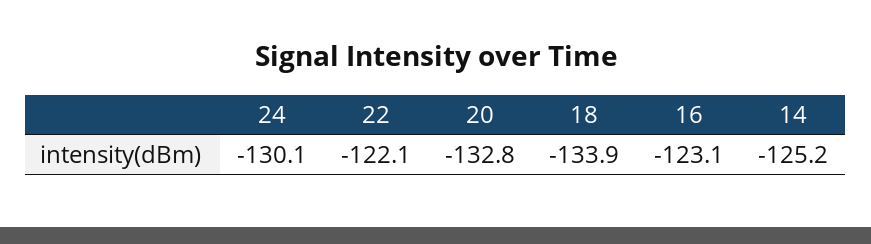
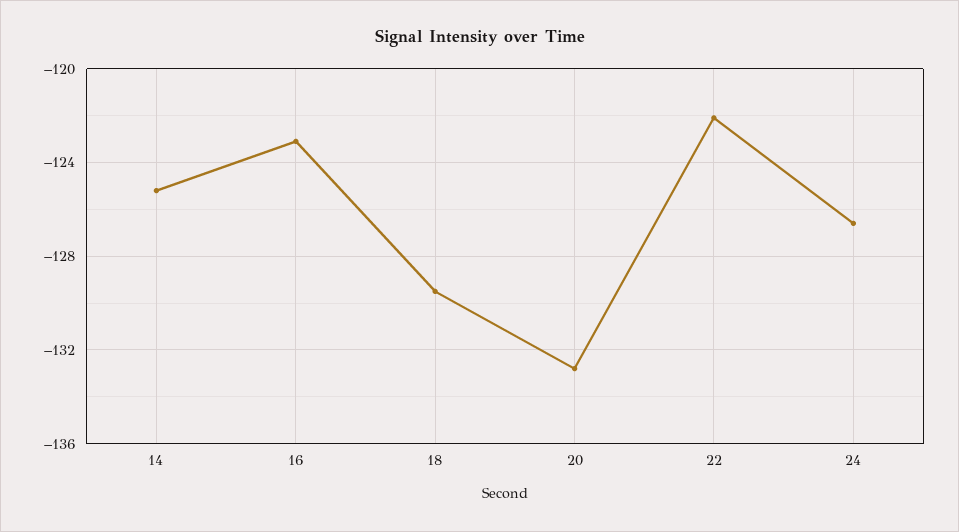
  {
-   "24": -130.1,
+   "24": -126.5,
    "22": -122.1,
    "20": -132.8,
-   "18": -133.9,
+   "18": -129.5,
    "16": -123.1,
    "14": -125.2
  }

